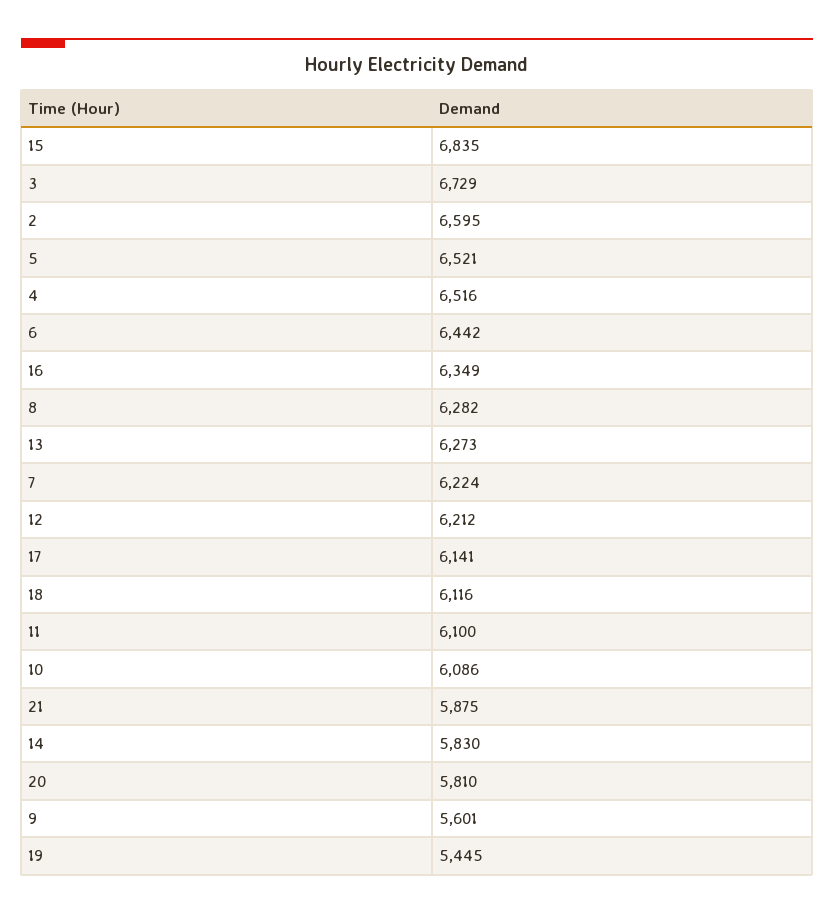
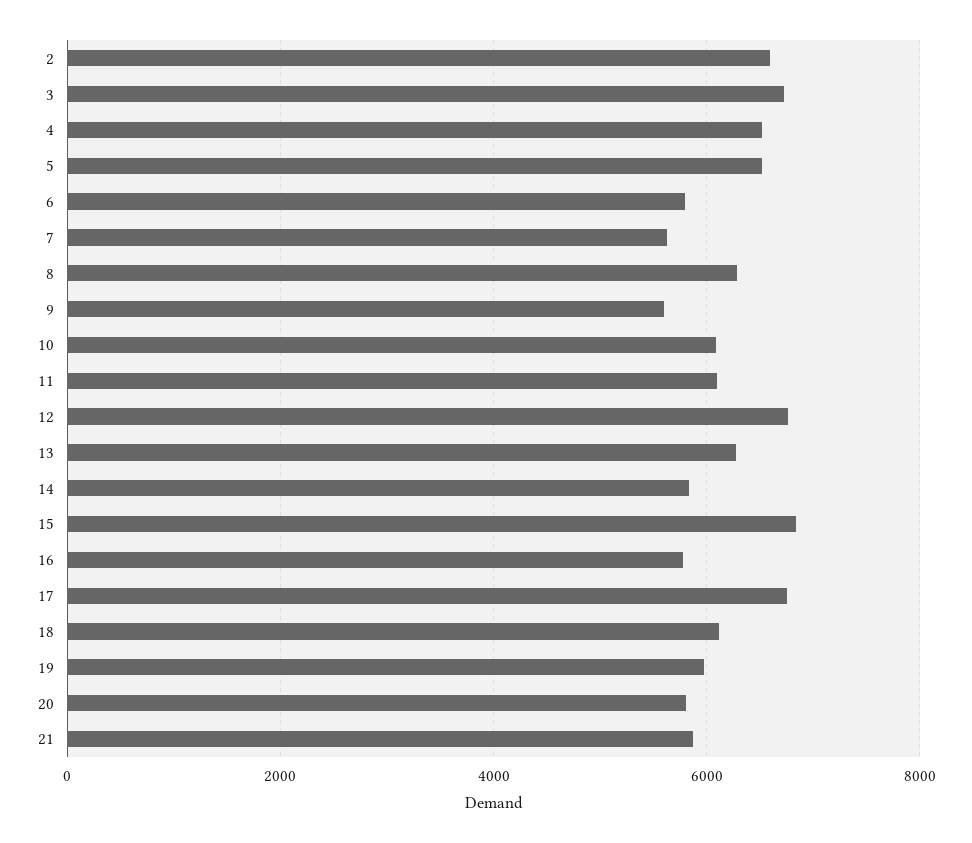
  {
    "15": 6835,
    "3": 6729,
    "2": 6595,
    "5": 6521,
    "4": 6516,
-   "6": 6442,
+   "6": 5800,
-   "16": 6349,
+   "16": 5800,
    "8": 6282,
    "13": 6273,
-   "7": 6224,
+   "7": 5600,
-   "12": 6212,
+   "12": 6800,
-   "17": 6141,
+   "17": 6800,
    "18": 6116,
    "11": 6100,
    "10": 6086,
    "21": 5875,
    "14": 5830,
    "20": 5810,
    "9": 5601,
-   "19": 5445
+   "19": 6000
  }

